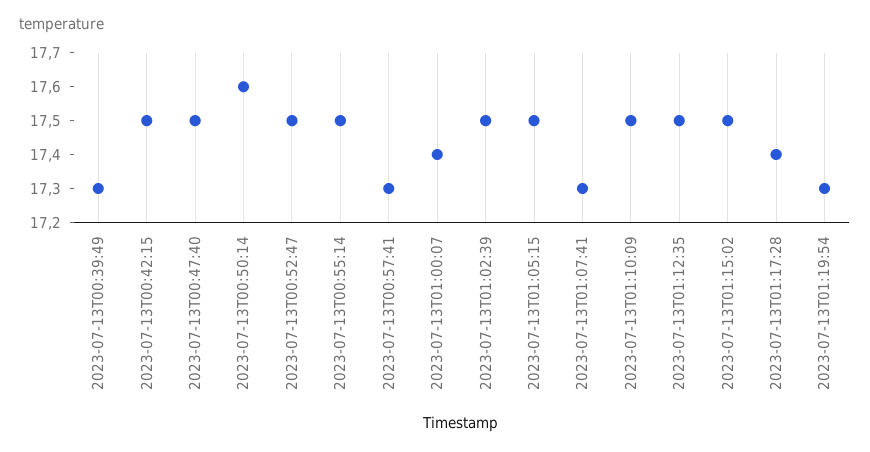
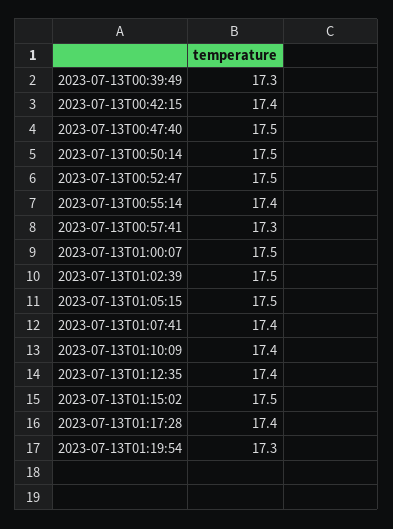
  {
    "2023-07-13T00:39:49": 17.3,
-   "2023-07-13T00:42:15": 17.5,
+   "2023-07-13T00:42:15": 17.4,
    "2023-07-13T00:47:40": 17.5,
-   "2023-07-13T00:50:14": 17.6,
+   "2023-07-13T00:50:14": 17.5,
    "2023-07-13T00:52:47": 17.5,
-   "2023-07-13T00:55:14": 17.5,
+   "2023-07-13T00:55:14": 17.4,
    "2023-07-13T00:57:41": 17.3,
-   "2023-07-13T01:00:07": 17.4,
+   "2023-07-13T01:00:07": 17.5,
    "2023-07-13T01:02:39": 17.5,
    "2023-07-13T01:05:15": 17.5,
-   "2023-07-13T01:07:41": 17.3,
+   "2023-07-13T01:07:41": 17.4,
-   "2023-07-13T01:10:09": 17.5,
+   "2023-07-13T01:10:09": 17.4,
-   "2023-07-13T01:12:35": 17.5,
+   "2023-07-13T01:12:35": 17.4,
    "2023-07-13T01:15:02": 17.5,
    "2023-07-13T01:17:28": 17.4,
    "2023-07-13T01:19:54": 17.3
  }

